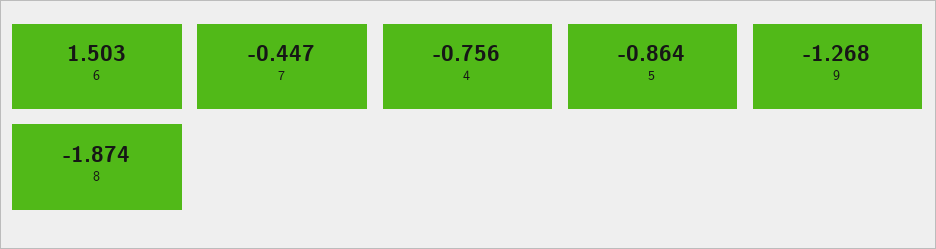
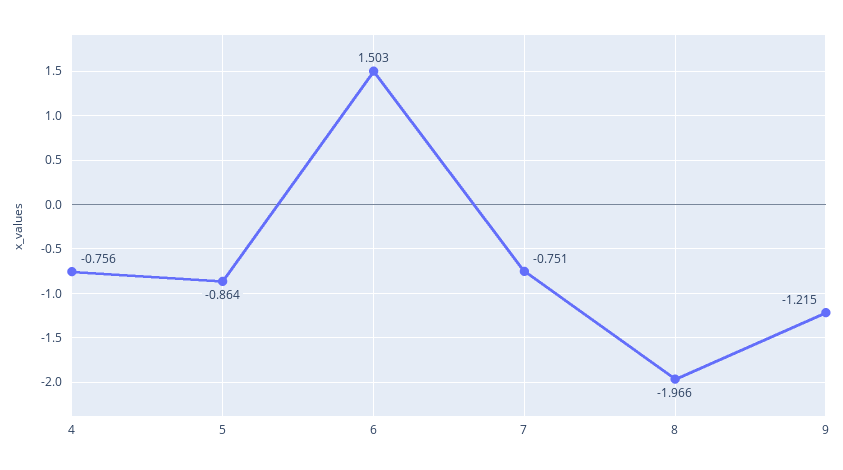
  {
    "6": 1.503,
-   "7": -0.447,
+   "7": -0.751,
    "4": -0.756,
    "5": -0.864,
-   "9": -1.268,
+   "9": -1.215,
-   "8": -1.874
+   "8": -1.966
  }

